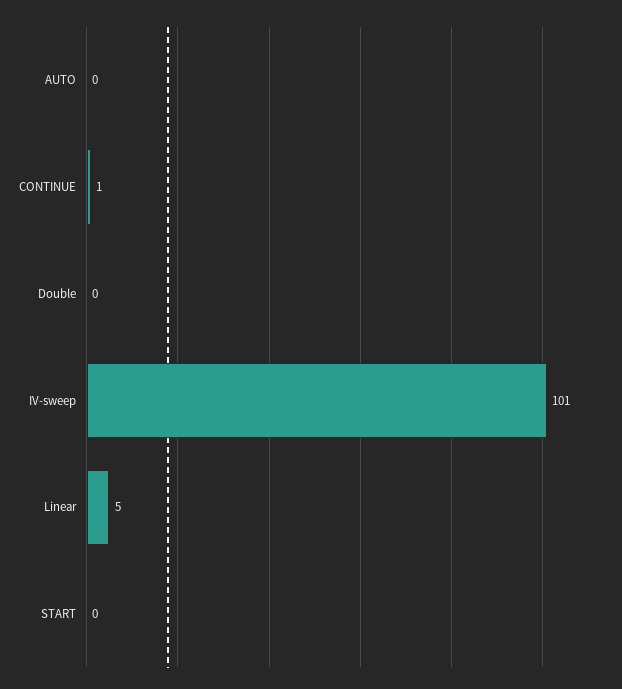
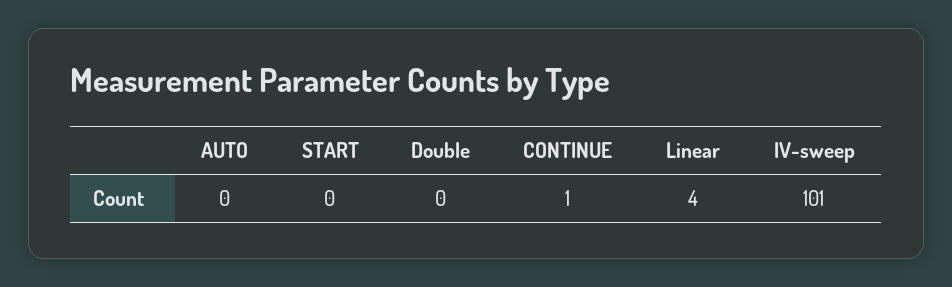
  {
    "AUTO": 0,
    "CONTINUE": 1,
    "Double": 0,
    "IV-sweep": 101,
-   "Linear": 5,
+   "Linear": 4,
    "START": 0
  }

